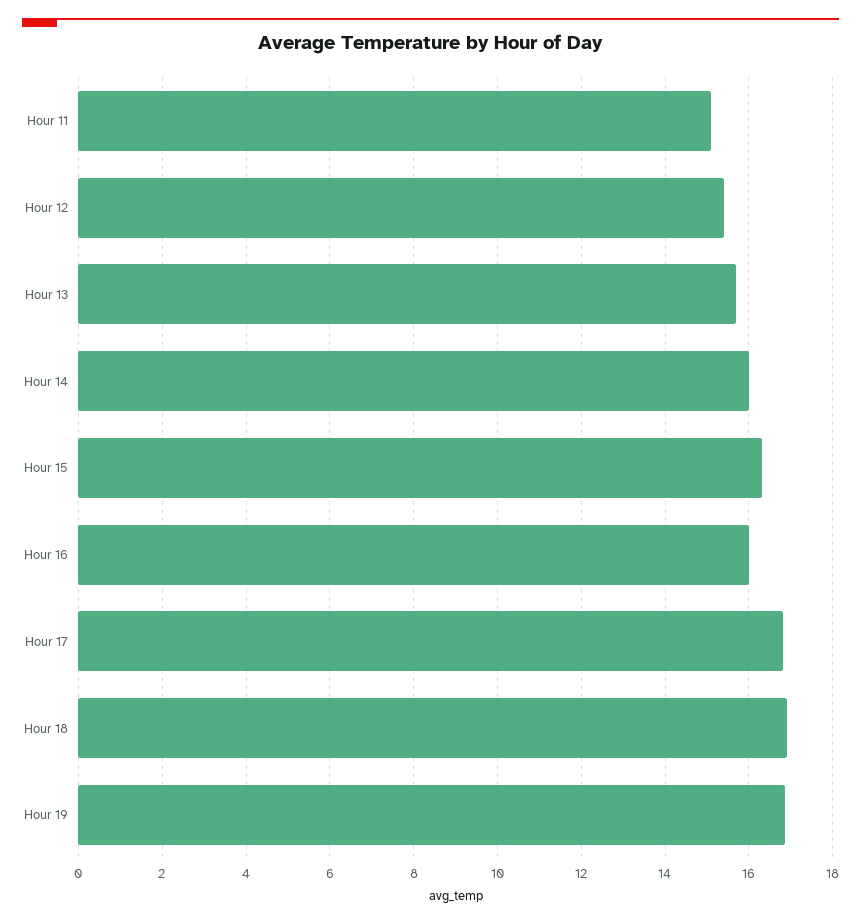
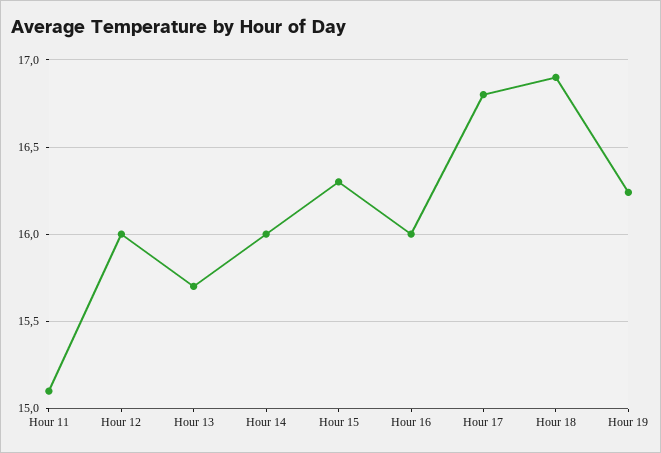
  {
    "Hour 11": 15.1,
-   "Hour 12": 15.4,
+   "Hour 12": 16,
    "Hour 13": 15.7,
    "Hour 14": 16,
    "Hour 15": 16.3,
    "Hour 16": 16,
    "Hour 17": 16.8,
    "Hour 18": 16.9,
-   "Hour 19": 16.8
+   "Hour 19": 16.25
  }

